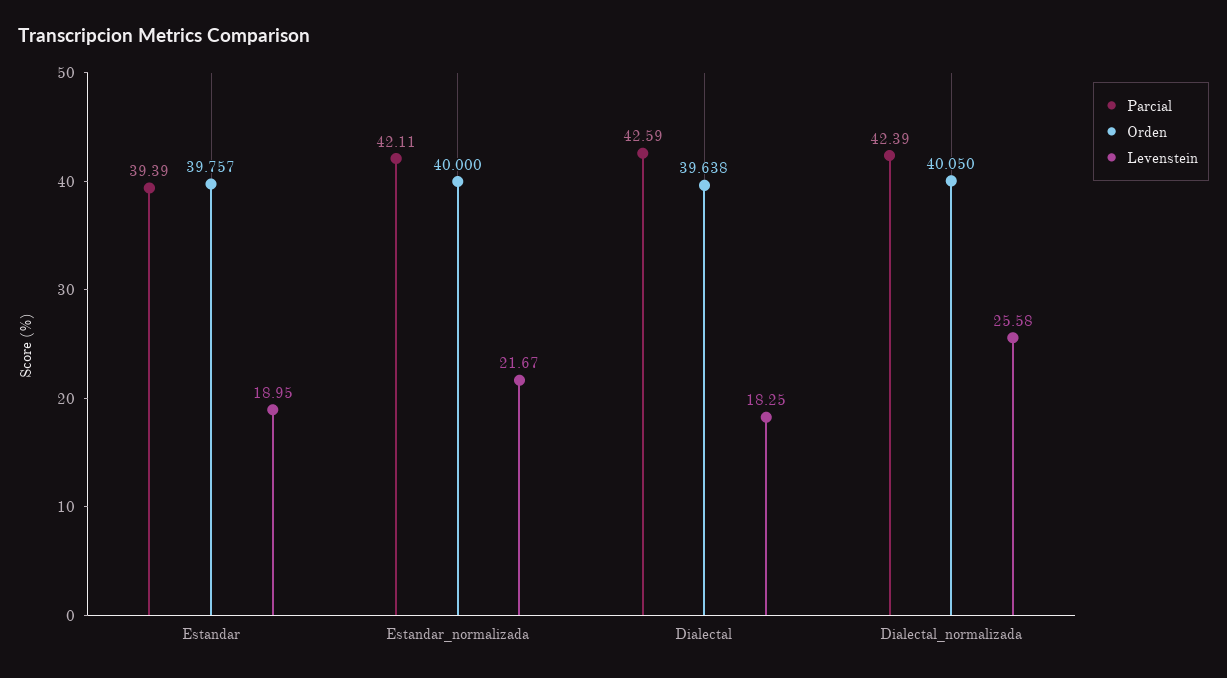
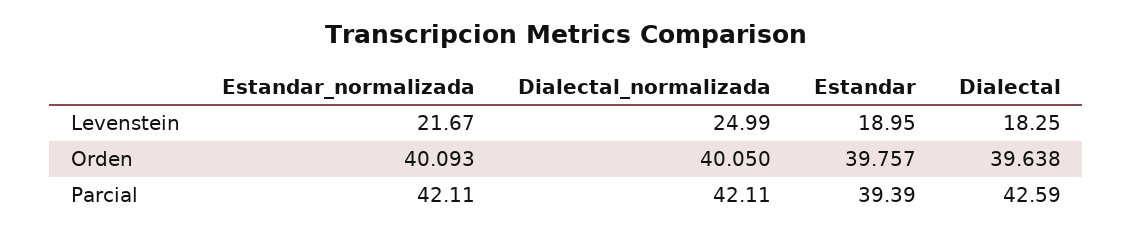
  {
    "Parcial": {
      "Estandar": 39.39,
      "Estandar_normalizada": 42.11,
      "Dialectal": 42.59,
-     "Dialectal_normalizada": 42.39
+     "Dialectal_normalizada": 42.11
    },
    "Orden": {
      "Estandar": 39.757,
-     "Estandar_normalizada": 40,
+     "Estandar_normalizada": 40.093,
      "Dialectal": 39.638,
      "Dialectal_normalizada": 40.05
    },
    "Levenstein": {
      "Estandar": 18.95,
      "Estandar_normalizada": 21.67,
      "Dialectal": 18.25,
-     "Dialectal_normalizada": 25.58
+     "Dialectal_normalizada": 24.99
    }
  }

